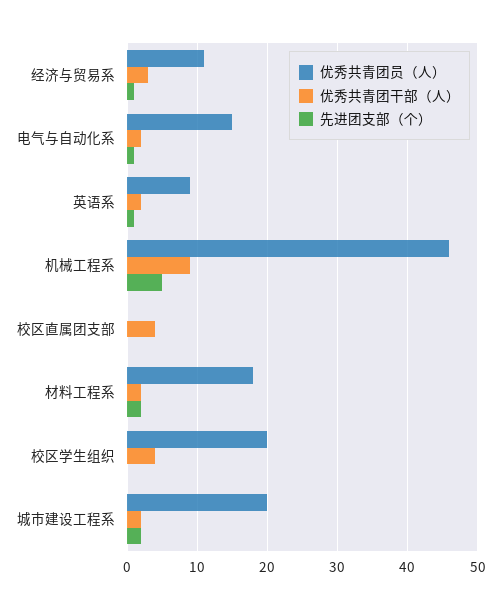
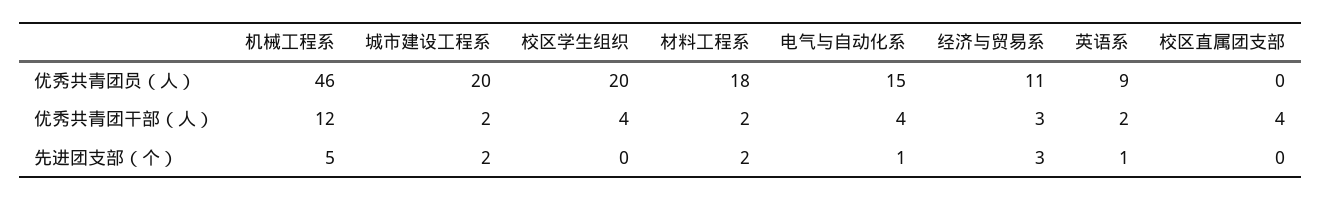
  {
    "优秀共青团员（人）": {
      "经济与贸易系": 11,
      "电气与自动化系": 15,
      "英语系": 9,
      "机械工程系": 46,
      "校区直属团支部": 0,
      "材料工程系": 18,
      "校区学生组织": 20,
      "城市建设工程系": 20
    },
    "优秀共青团干部（人）": {
      "经济与贸易系": 3,
-     "电气与自动化系": 2,
+     "电气与自动化系": 4,
      "英语系": 2,
-     "机械工程系": 9,
+     "机械工程系": 12,
      "校区直属团支部": 4,
      "材料工程系": 2,
      "校区学生组织": 4,
      "城市建设工程系": 2
    },
    "先进团支部（个）": {
-     "经济与贸易系": 1,
+     "经济与贸易系": 3,
      "电气与自动化系": 1,
      "英语系": 1,
      "机械工程系": 5,
      "校区直属团支部": 0,
      "材料工程系": 2,
      "校区学生组织": 0,
      "城市建设工程系": 2
    }
  }

